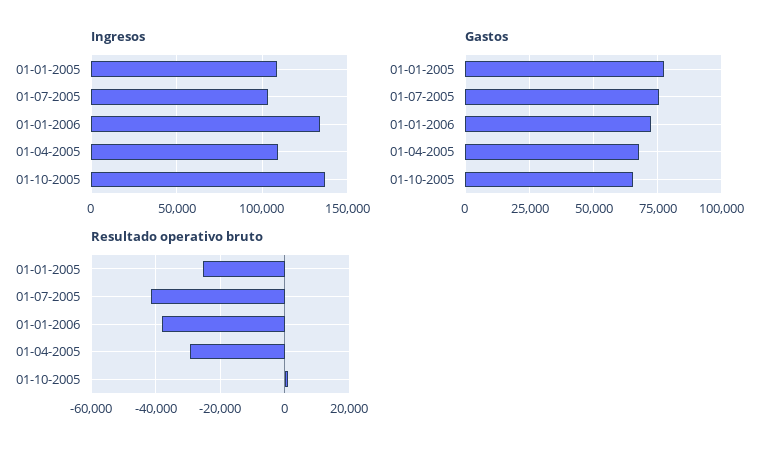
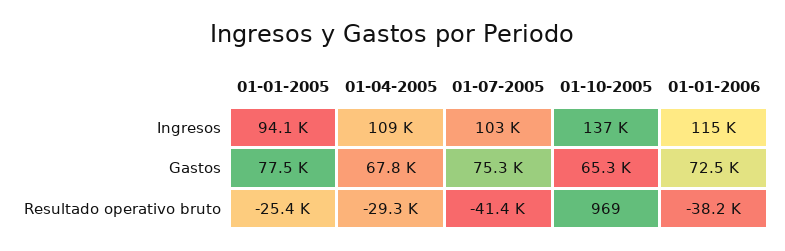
  {
    "Ingresos": {
-     "01-01-2005": 110000,
+     "01-01-2005": 94100,
      "01-07-2005": 103000,
-     "01-01-2006": 135000,
+     "01-01-2006": 115000,
      "01-04-2005": 109000,
      "01-10-2005": 137000
    },
    "Gastos": {
      "01-01-2005": 77500,
      "01-07-2005": 75300,
      "01-01-2006": 72500,
      "01-04-2005": 67800,
      "01-10-2005": 65300
    },
    "Resultado operativo bruto": {
      "01-01-2005": -25400,
      "01-07-2005": -41400,
      "01-01-2006": -38200,
      "01-04-2005": -29300,
      "01-10-2005": 969
    }
  }

